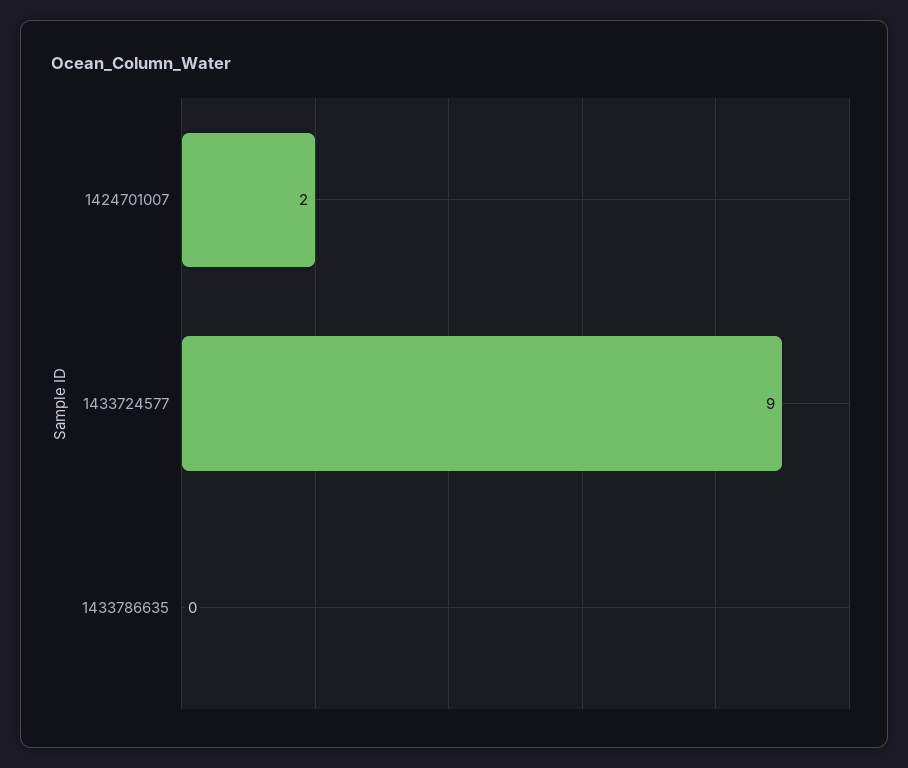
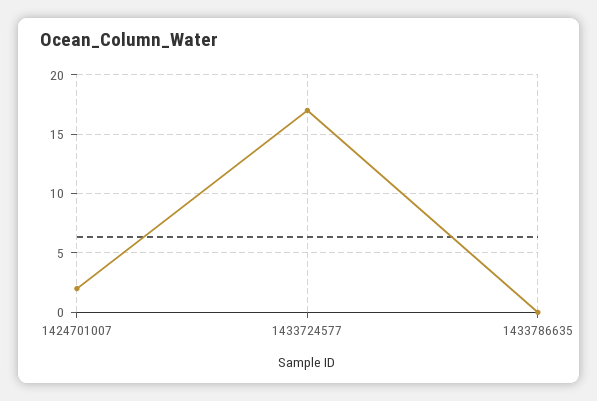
  {
    "1424701007": 2,
-   "1433724577": 9,
+   "1433724577": 17,
    "1433786635": 0
  }

